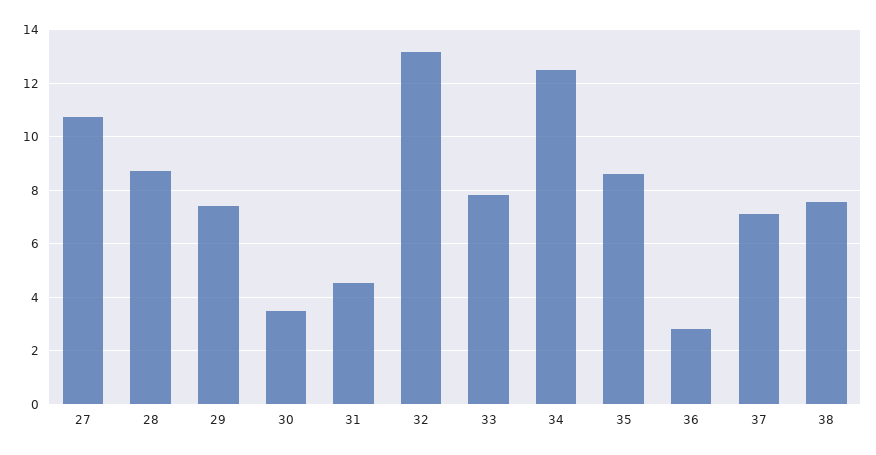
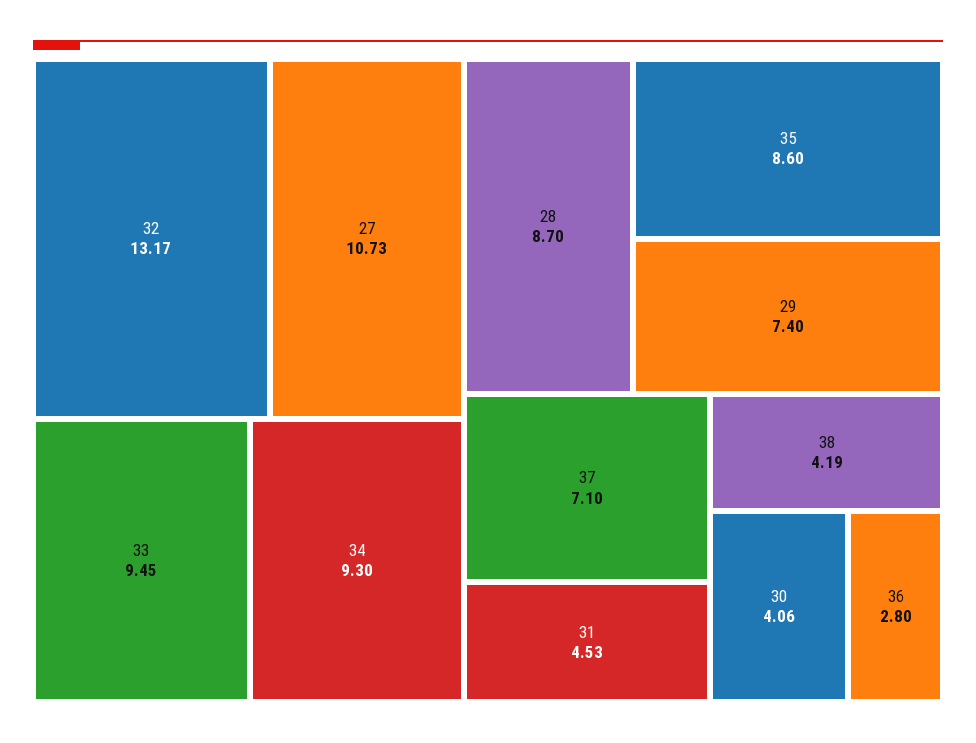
  {
    "27": 10.73,
    "28": 8.7,
    "29": 7.4,
-   "30": 3.5,
+   "30": 4.06,
    "31": 4.53,
    "32": 13.17,
-   "33": 7.75,
+   "33": 9.45,
-   "34": 12.5,
+   "34": 9.3,
    "35": 8.6,
    "36": 2.8,
    "37": 7.1,
-   "38": 7.5
+   "38": 4.19
  }

